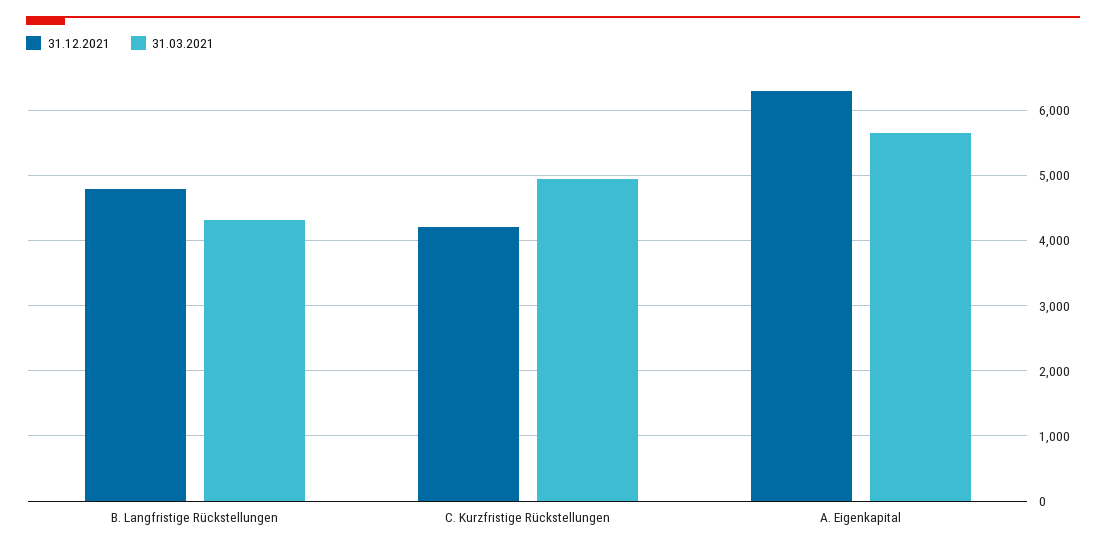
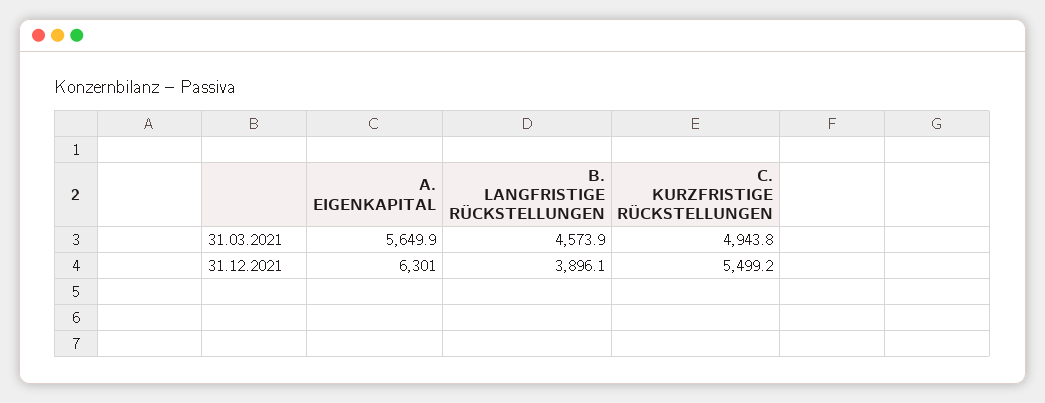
  {
    "31.12.2021": {
-     "B. Langfristige Rückstellungen": 4800,
+     "B. Langfristige Rückstellungen": 3896.1,
-     "C. Kurzfristige Rückstellungen": 4200,
+     "C. Kurzfristige Rückstellungen": 5499.2,
      "A. Eigenkapital": 6301
    },
    "31.03.2021": {
-     "B. Langfristige Rückstellungen": 4300,
+     "B. Langfristige Rückstellungen": 4573.9,
      "C. Kurzfristige Rückstellungen": 4943.8,
      "A. Eigenkapital": 5649.9
    }
  }

